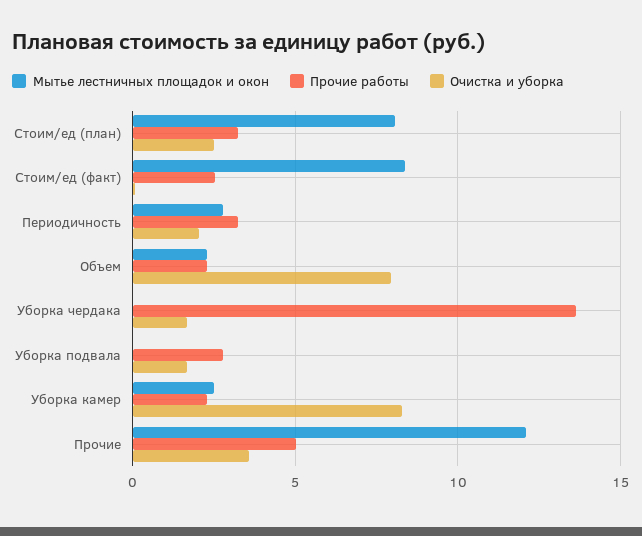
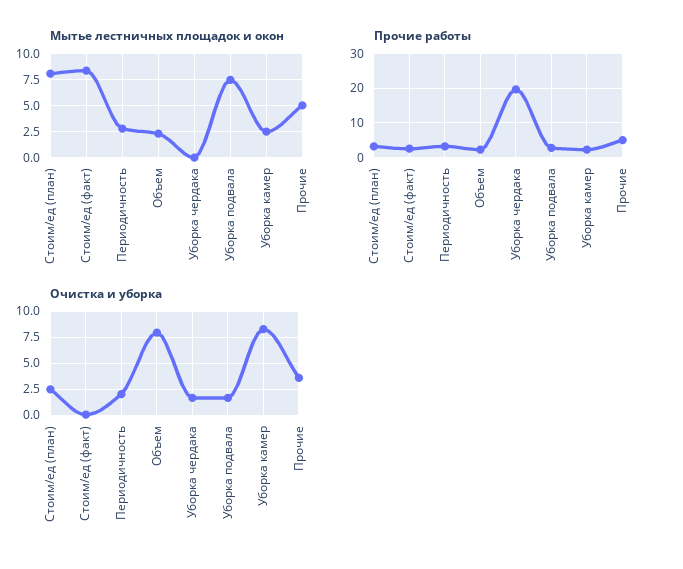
  {
    "Мытье лестничных площадок и окон": {
      "Стоим/ед (план)": 8,
      "Стоим/ед (факт)": 8.5,
      "Периодичность": 3,
      "Объем": 2.5,
      "Уборка чердака": 0,
-     "Уборка подвала": 0,
+     "Уборка подвала": 7.5,
      "Уборка камер": 2.5,
-     "Прочие": 12
+     "Прочие": 5
    },
    "Прочие работы": {
      "Стоим/ед (план)": 3,
      "Стоим/ед (факт)": 2.5,
      "Периодичность": 3.5,
      "Объем": 2.5,
-     "Уборка чердака": 13.5,
+     "Уборка чердака": 20,
      "Уборка подвала": 3,
      "Уборка камер": 2.5,
      "Прочие": 5
    },
    "Очистка и уборка": {
      "Стоим/ед (план)": 2.5,
      "Стоим/ед (факт)": 0,
      "Периодичность": 2,
      "Объем": 8,
      "Уборка чердака": 1.5,
      "Уборка подвала": 1.5,
      "Уборка камер": 8.5,
      "Прочие": 3.5
    }
  }

